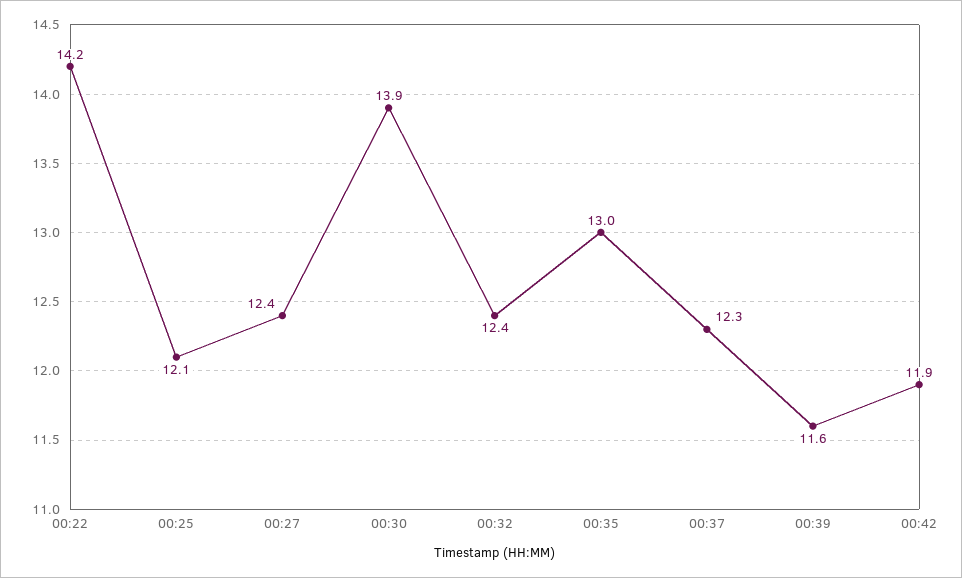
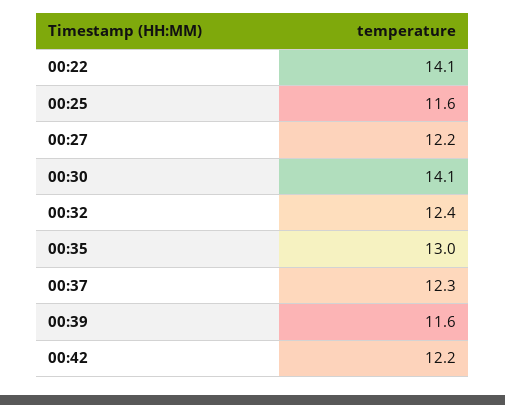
  {
-   "00:22": 14.2,
+   "00:22": 14.1,
-   "00:25": 12.1,
+   "00:25": 11.6,
-   "00:27": 12.4,
+   "00:27": 12.2,
-   "00:30": 13.9,
+   "00:30": 14.1,
    "00:32": 12.4,
    "00:35": 13,
    "00:37": 12.3,
    "00:39": 11.6,
-   "00:42": 11.9
+   "00:42": 12.2
  }

